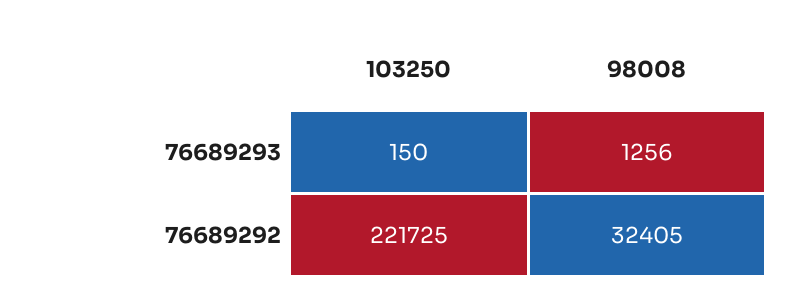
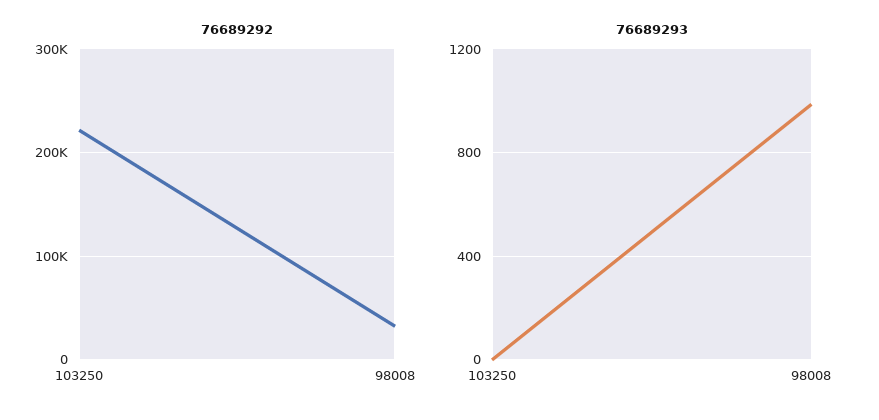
  {
    "76689293": {
-     "103250": 150,
+     "103250": 0,
-     "98008": 1256
+     "98008": 1000
    },
    "76689292": {
      "103250": 221725,
      "98008": 32405
    }
  }

